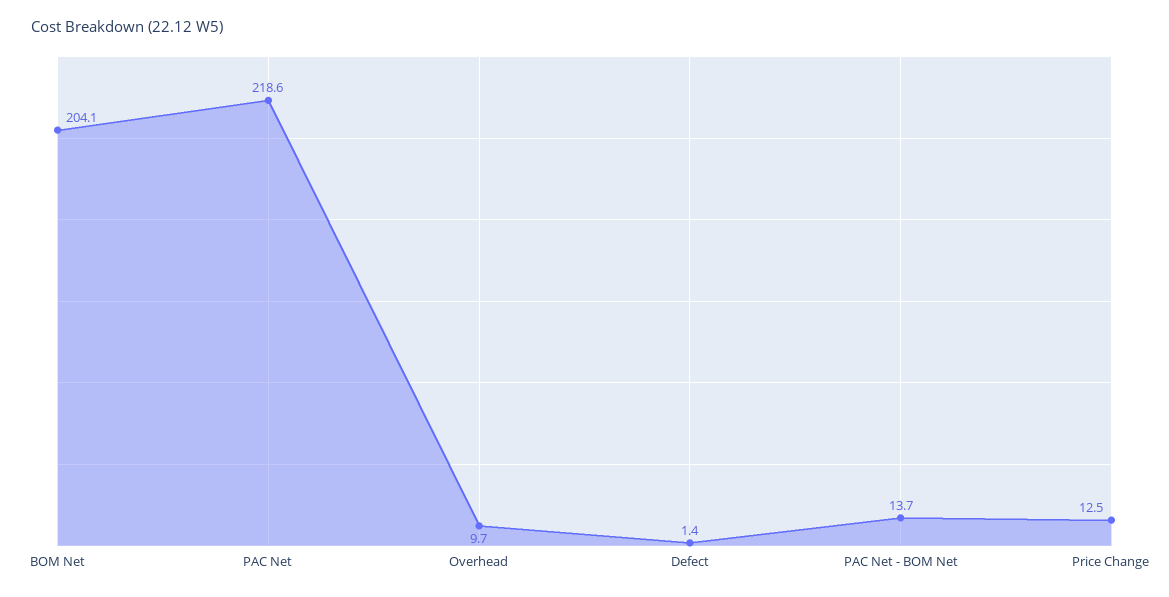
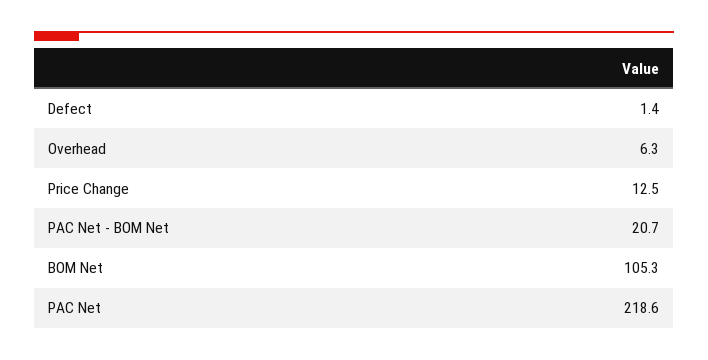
  {
-   "BOM Net": 204.1,
+   "BOM Net": 105.3,
    "PAC Net": 218.6,
-   "Overhead": 9.7,
+   "Overhead": 6.3,
    "Defect": 1.4,
-   "PAC Net - BOM Net": 13.7,
+   "PAC Net - BOM Net": 20.7,
    "Price Change": 12.5
  }

